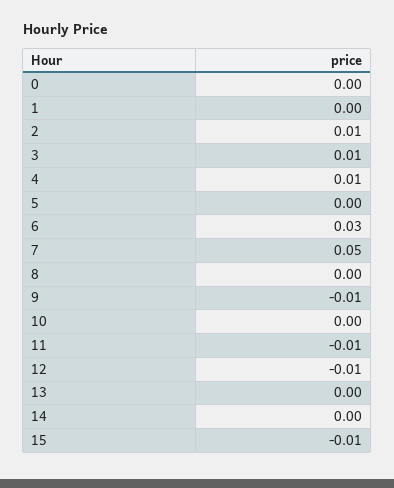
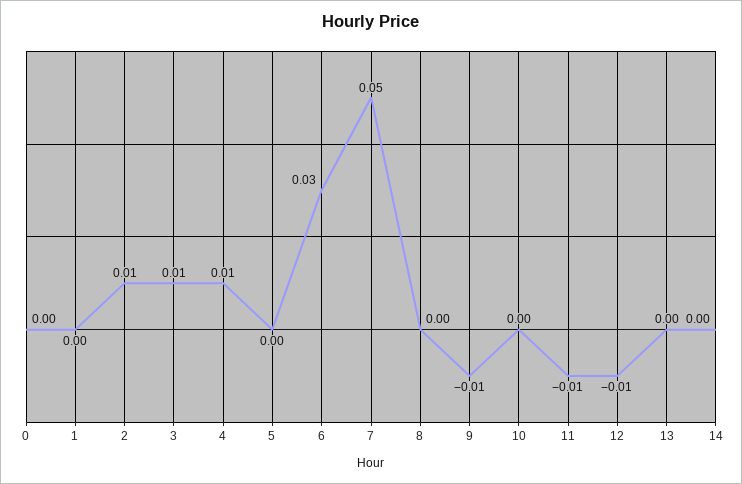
  {
    "0": 0,
    "1": 0,
    "2": 0.01,
    "3": 0.01,
    "4": 0.01,
    "5": 0,
    "6": 0.03,
    "7": 0.05,
    "8": 0,
    "9": -0.01,
    "10": 0,
    "11": -0.01,
    "12": -0.01,
    "13": 0,
-   "14": 0,
+   "14": 0
-   "15": -0.01
  }

